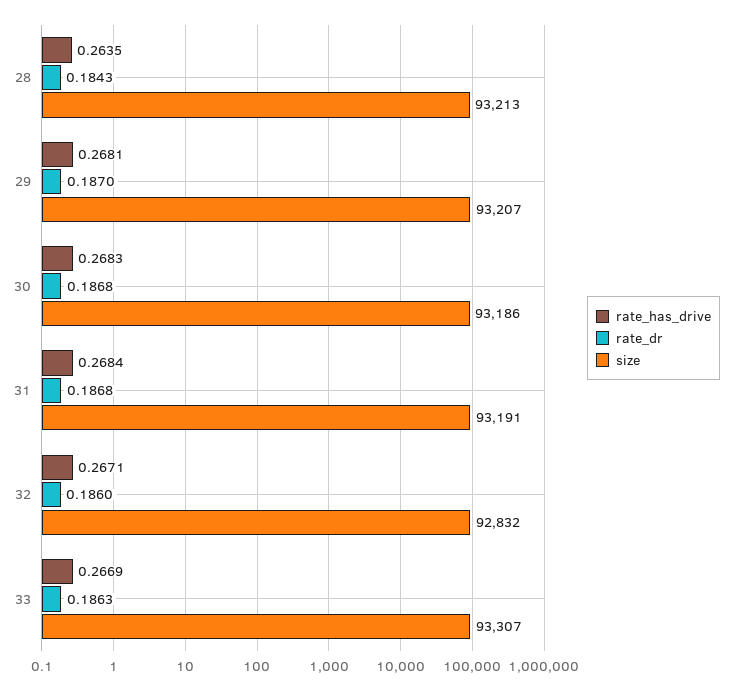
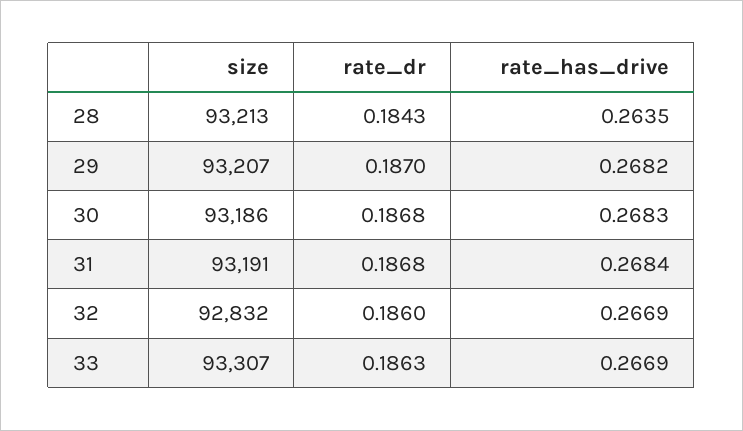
  {
    "rate_has_drive": {
      "28": 0.2635,
-     "29": 0.2681,
+     "29": 0.2682,
      "30": 0.2683,
      "31": 0.2684,
-     "32": 0.2671,
+     "32": 0.2669,
      "33": 0.2669
    },
    "rate_dr": {
      "28": 0.1843,
      "29": 0.187,
      "30": 0.1868,
      "31": 0.1868,
      "32": 0.186,
      "33": 0.1863
    },
    "size": {
      "28": 93213,
      "29": 93207,
      "30": 93186,
      "31": 93191,
      "32": 92832,
      "33": 93307
    }
  }

